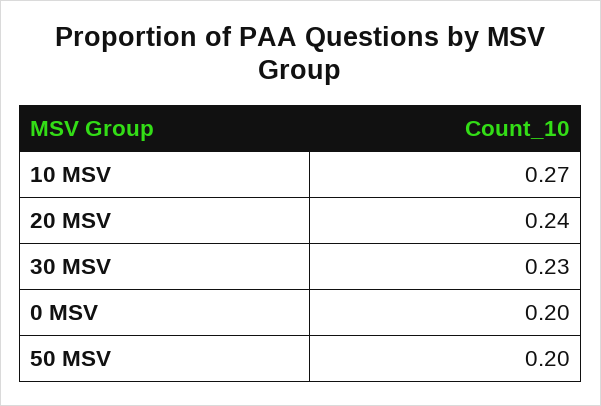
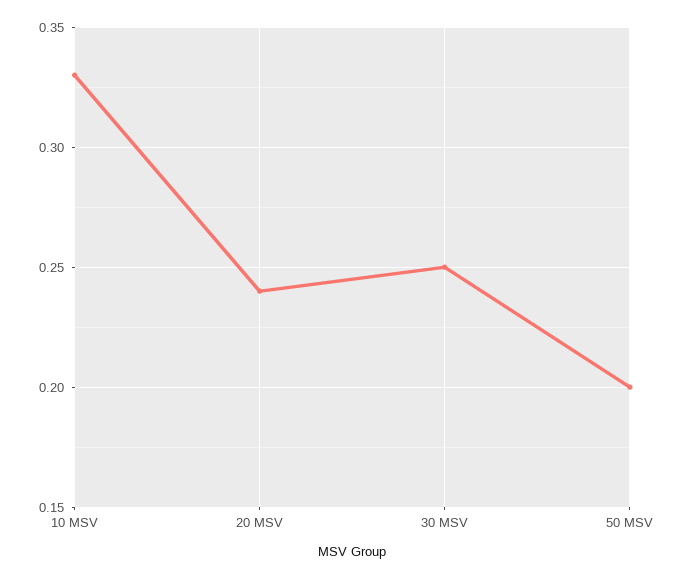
  {
-   "10 MSV": 0.27,
+   "10 MSV": 0.33,
    "20 MSV": 0.24,
-   "30 MSV": 0.23,
+   "30 MSV": 0.25,
-   "0 MSV": 0.2,
    "50 MSV": 0.2
  }

